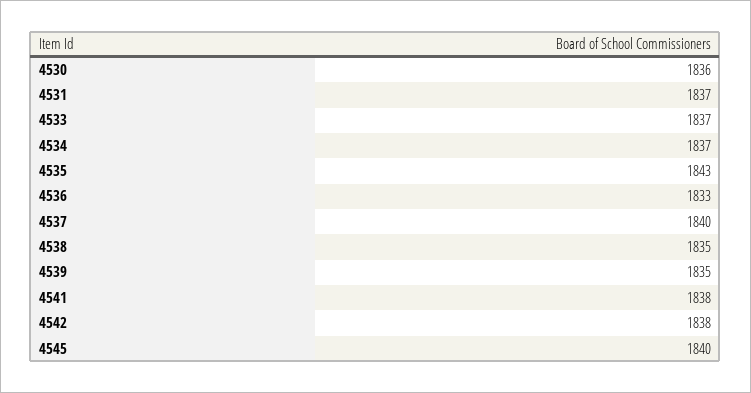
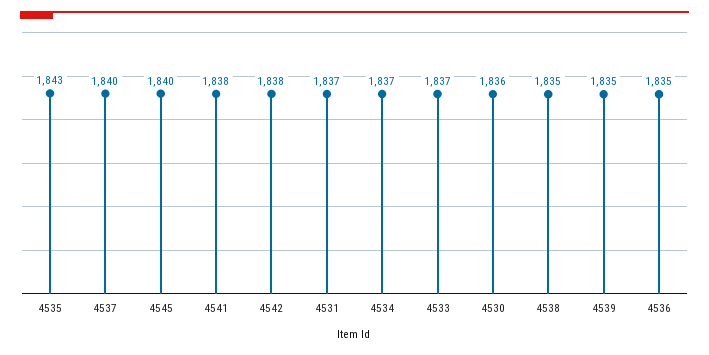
  {
    "4530": 1836,
    "4531": 1837,
    "4533": 1837,
    "4534": 1837,
    "4535": 1843,
-   "4536": 1833,
+   "4536": 1835,
    "4537": 1840,
    "4538": 1835,
    "4539": 1835,
    "4541": 1838,
    "4542": 1838,
    "4545": 1840
  }

